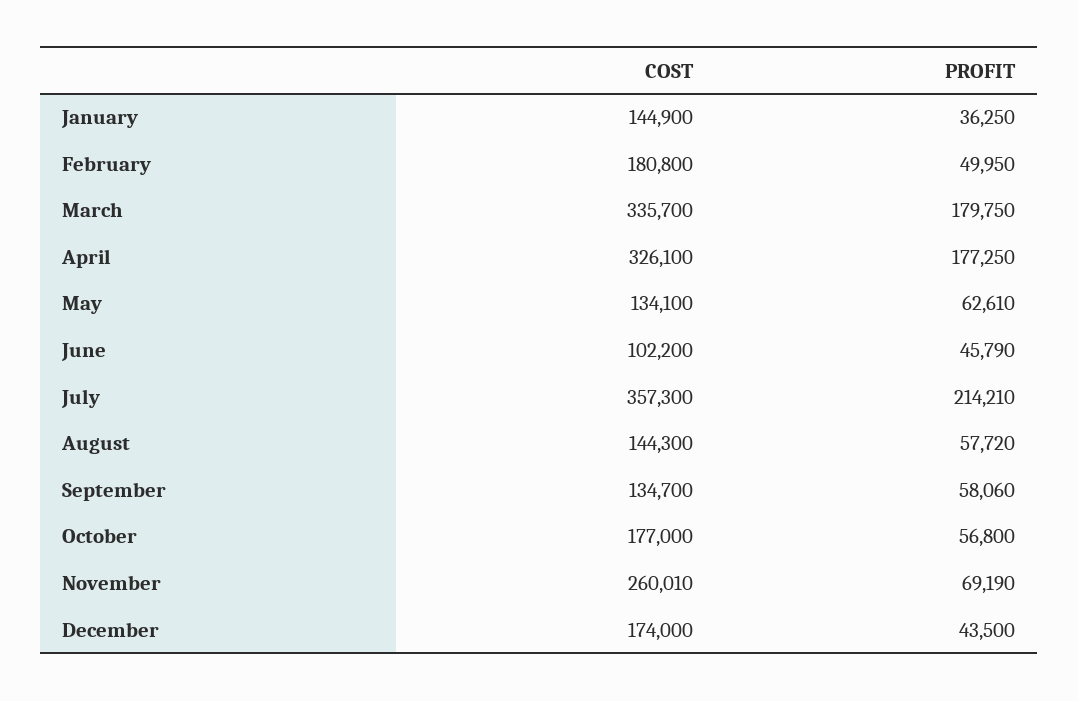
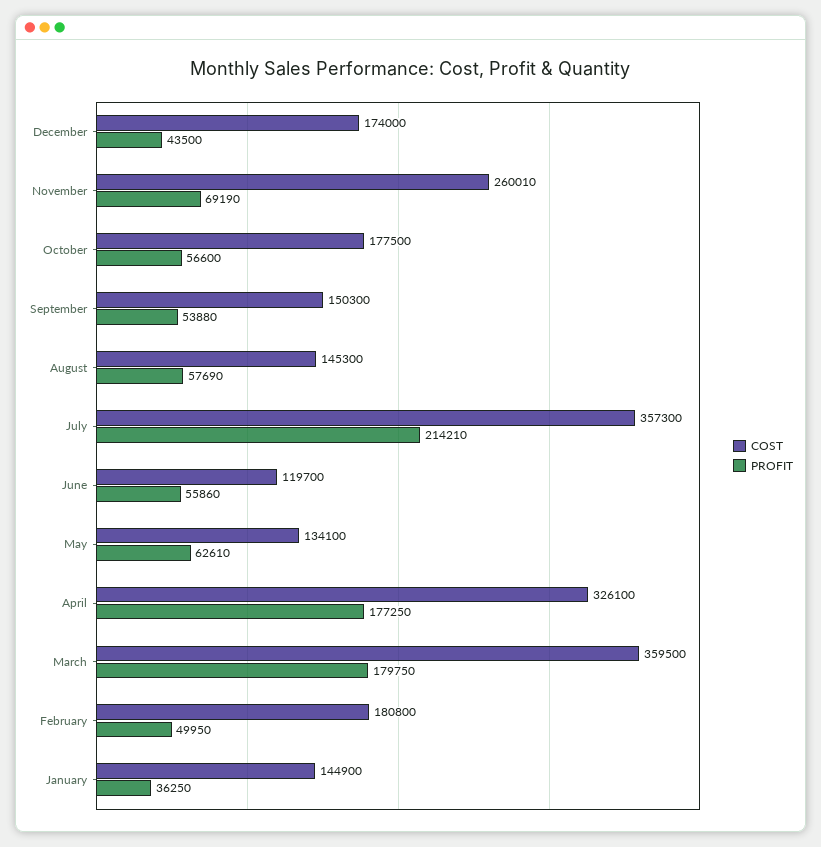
  {
    "COST": {
      "January": 144900,
      "February": 180800,
-     "March": 335700,
+     "March": 359500,
      "April": 326100,
      "May": 134100,
-     "June": 102200,
+     "June": 119700,
      "July": 357300,
-     "August": 144300,
+     "August": 145300,
-     "September": 134700,
+     "September": 150300,
-     "October": 177000,
+     "October": 177500,
      "November": 260010,
      "December": 174000
    },
    "PROFIT": {
      "January": 36250,
      "February": 49950,
      "March": 179750,
      "April": 177250,
      "May": 62610,
-     "June": 45790,
+     "June": 55860,
      "July": 214210,
-     "August": 57720,
+     "August": 57690,
-     "September": 58060,
+     "September": 53880,
-     "October": 56800,
+     "October": 56600,
      "November": 69190,
      "December": 43500
    }
  }

